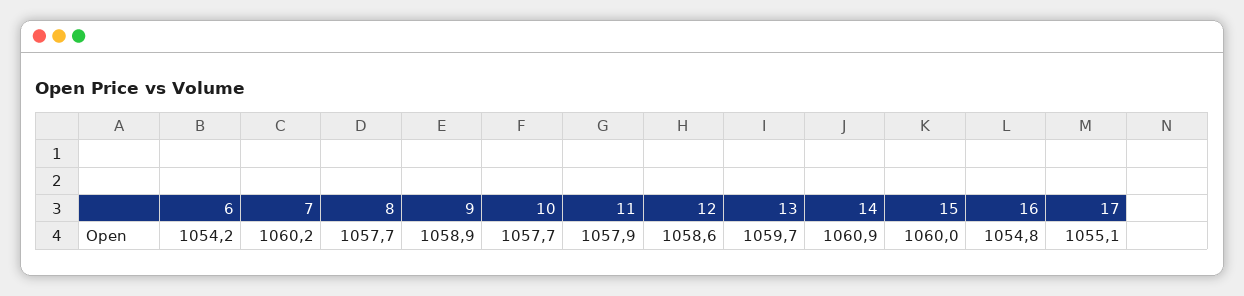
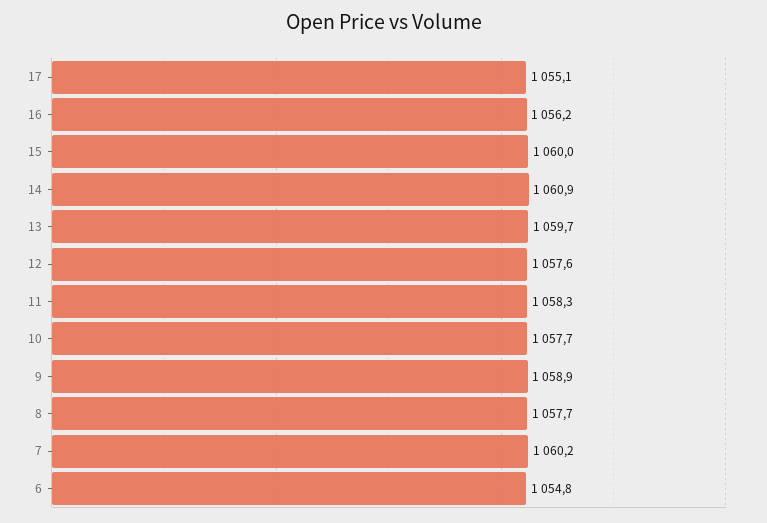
  {
-   "6": 1054.2,
+   "6": 1054.8,
    "7": 1060.2,
    "8": 1057.7,
    "9": 1058.9,
    "10": 1057.7,
-   "11": 1057.9,
+   "11": 1058.3,
-   "12": 1058.6,
+   "12": 1057.6,
    "13": 1059.7,
    "14": 1060.9,
    "15": 1060,
-   "16": 1054.8,
+   "16": 1056.2,
    "17": 1055.1
  }

